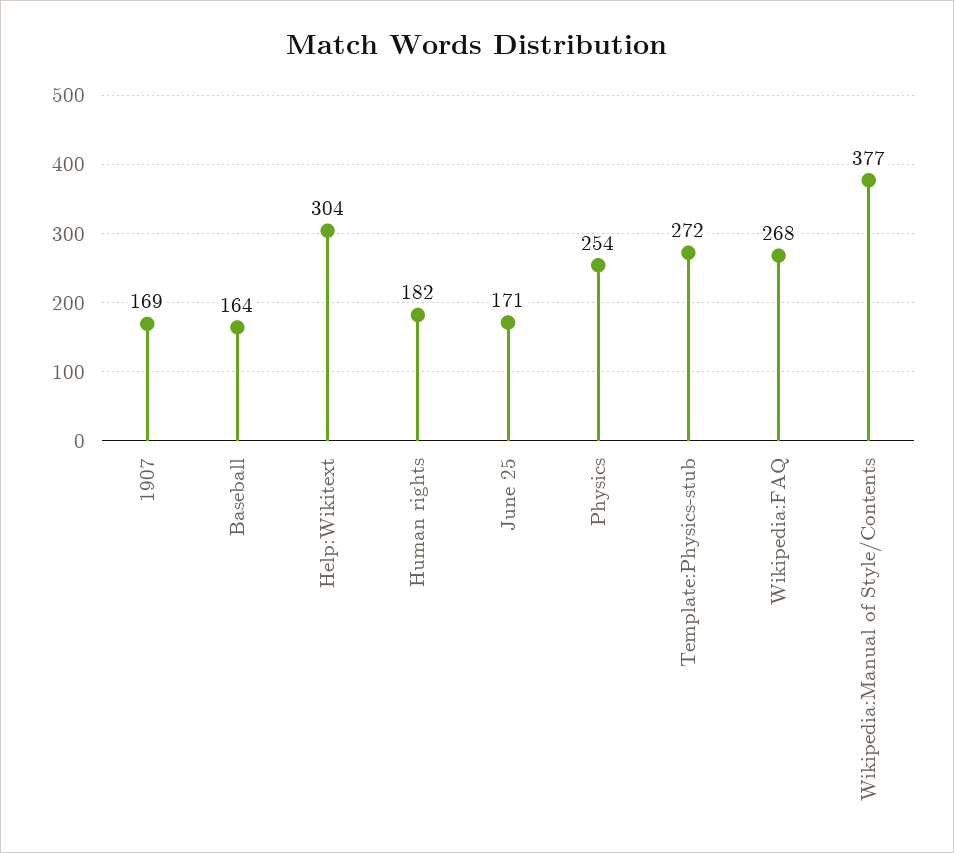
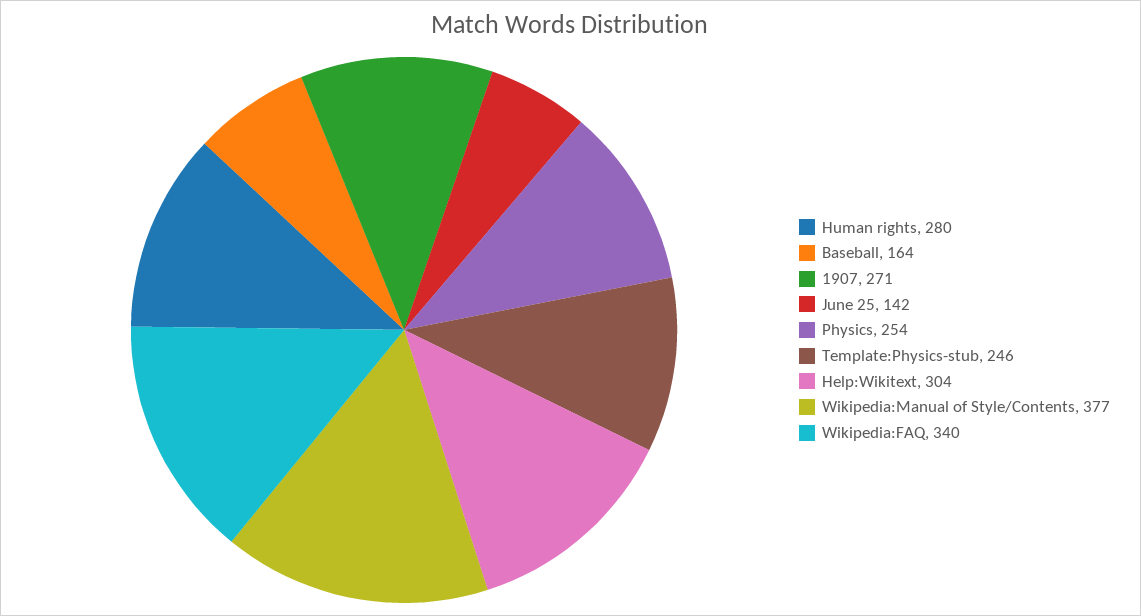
  {
-   "1907": 169,
+   "1907": 271,
    "Baseball": 164,
    "Help:Wikitext": 304,
-   "Human rights": 182,
+   "Human rights": 280,
-   "June 25": 171,
+   "June 25": 142,
    "Physics": 254,
-   "Template:Physics-stub": 272,
+   "Template:Physics-stub": 246,
-   "Wikipedia:FAQ": 268,
+   "Wikipedia:FAQ": 340,
    "Wikipedia:Manual of Style/Contents": 377
  }

